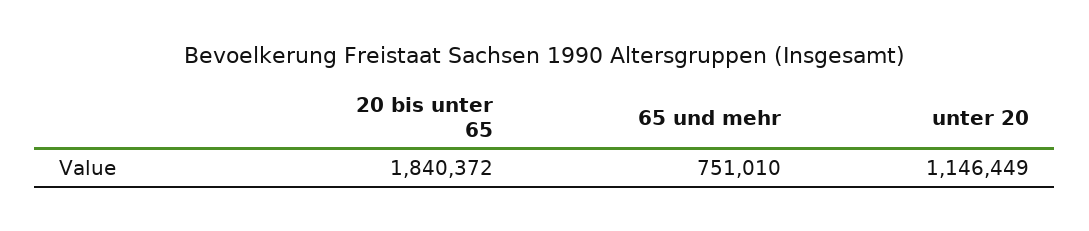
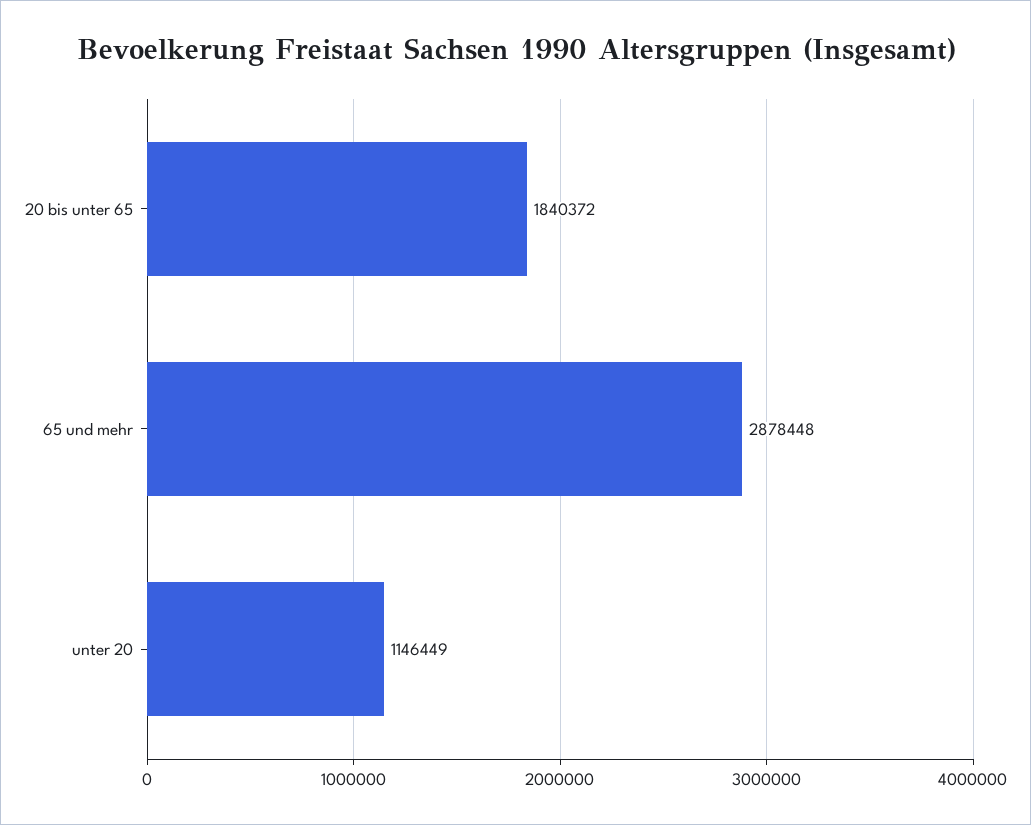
  {
    "20 bis unter 65": 1840372,
-   "65 und mehr": 751010,
+   "65 und mehr": 2878448,
    "unter 20": 1146449
  }

